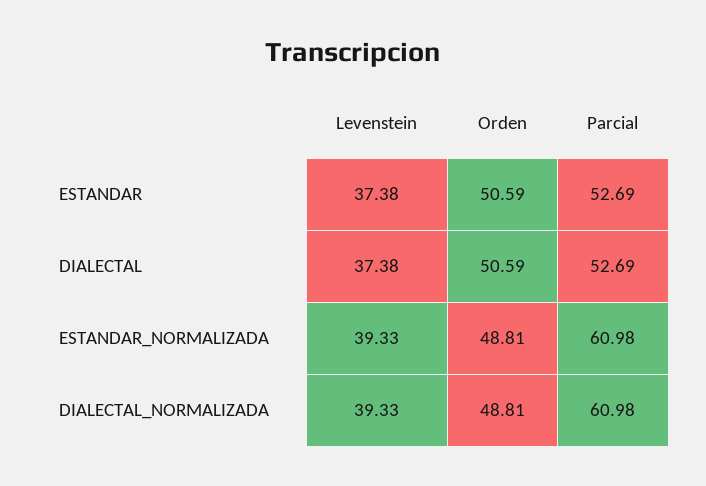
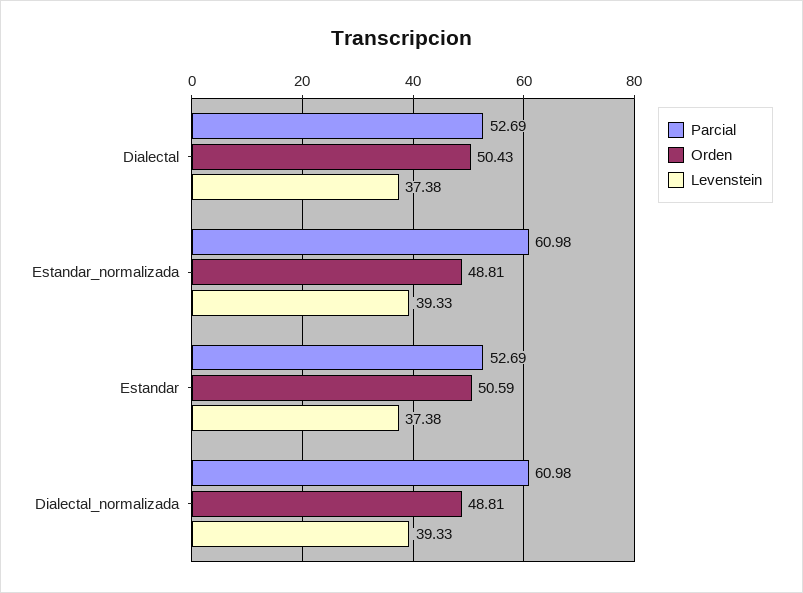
  {
    "Levenstein": {
      "ESTANDAR": 37.38,
      "DIALECTAL": 37.38,
      "ESTANDAR_NORMALIZADA": 39.33,
      "DIALECTAL_NORMALIZADA": 39.33
    },
    "Orden": {
      "ESTANDAR": 50.59,
-     "DIALECTAL": 50.59,
+     "DIALECTAL": 50.43,
      "ESTANDAR_NORMALIZADA": 48.81,
      "DIALECTAL_NORMALIZADA": 48.81
    },
    "Parcial": {
      "ESTANDAR": 52.69,
      "DIALECTAL": 52.69,
      "ESTANDAR_NORMALIZADA": 60.98,
      "DIALECTAL_NORMALIZADA": 60.98
    }
  }

